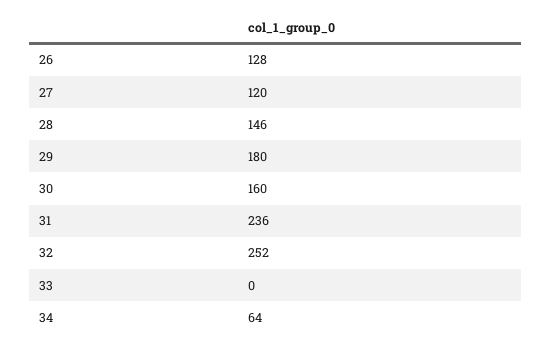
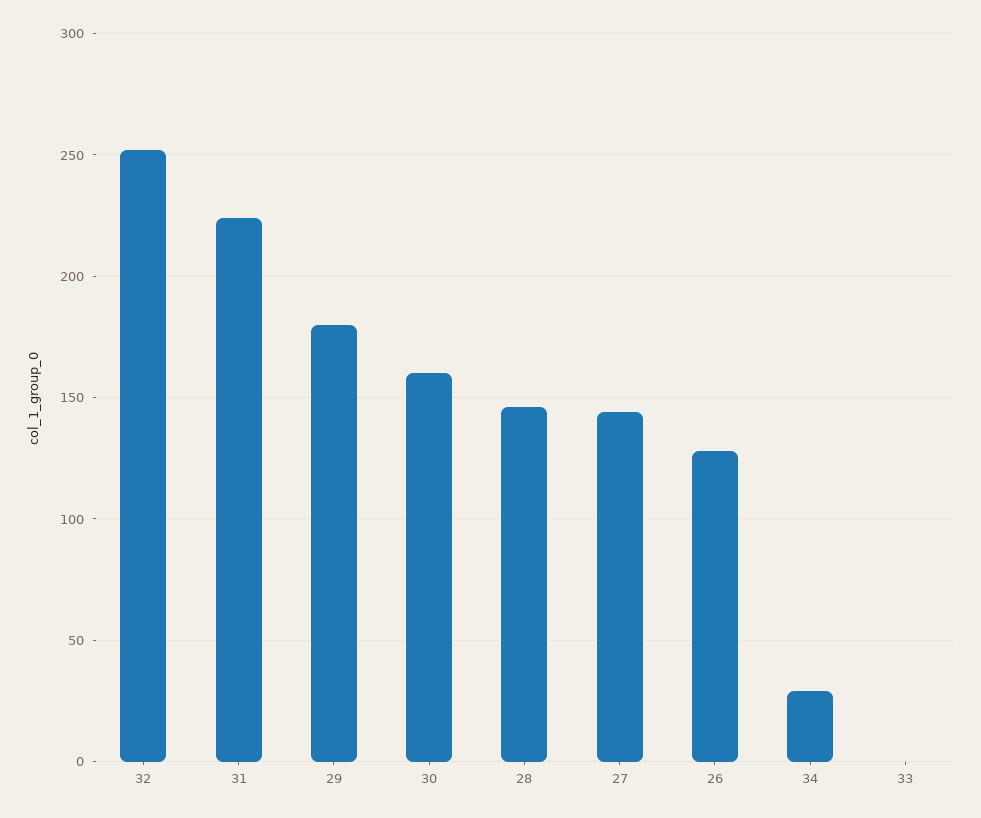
  {
    "26": 128,
-   "27": 120,
+   "27": 145,
    "28": 146,
    "29": 180,
    "30": 160,
-   "31": 236,
+   "31": 225,
    "32": 252,
    "33": 0,
-   "34": 64
+   "34": 30
  }

